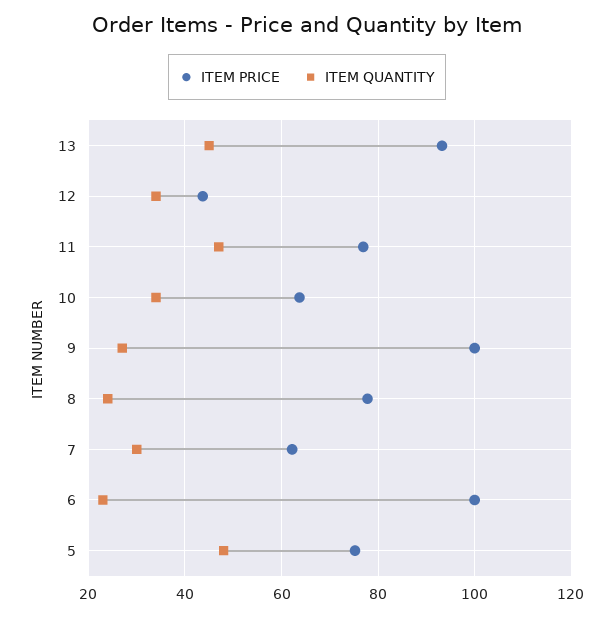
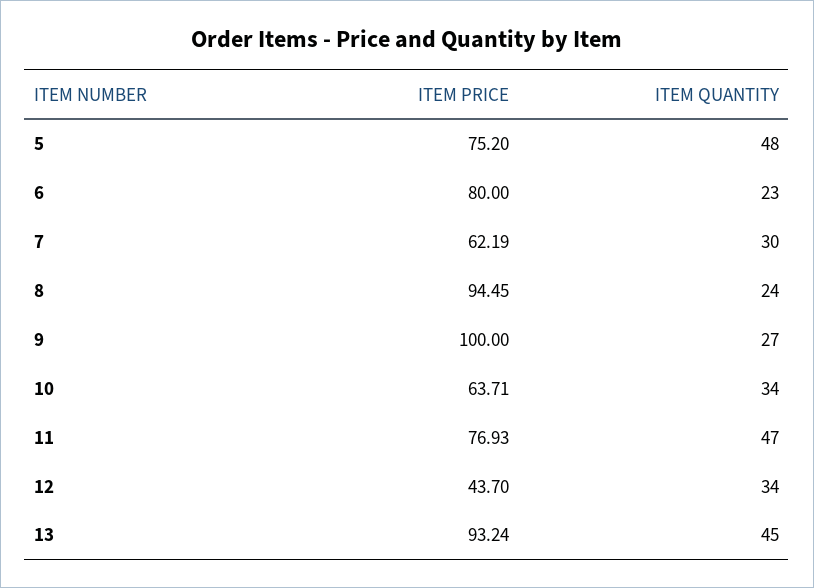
  {
    "ITEM PRICE": {
      "13": 93.24,
      "12": 43.7,
      "11": 76.93,
      "10": 63.71,
      "9": 100,
-     "8": 78,
+     "8": 94.45,
      "7": 62.19,
-     "6": 100,
+     "6": 80,
      "5": 75.2
    },
    "ITEM QUANTITY": {
      "13": 45,
      "12": 34,
      "11": 47,
      "10": 34,
      "9": 27,
      "8": 24,
      "7": 30,
      "6": 23,
      "5": 48
    }
  }

